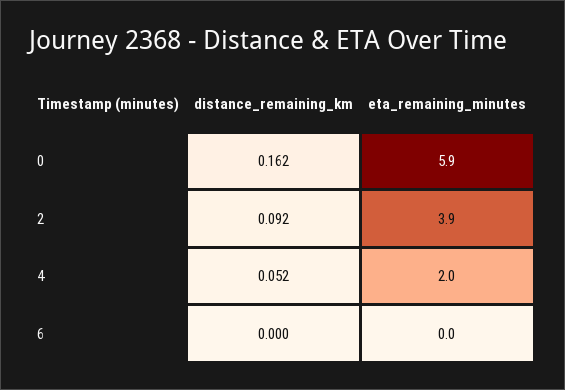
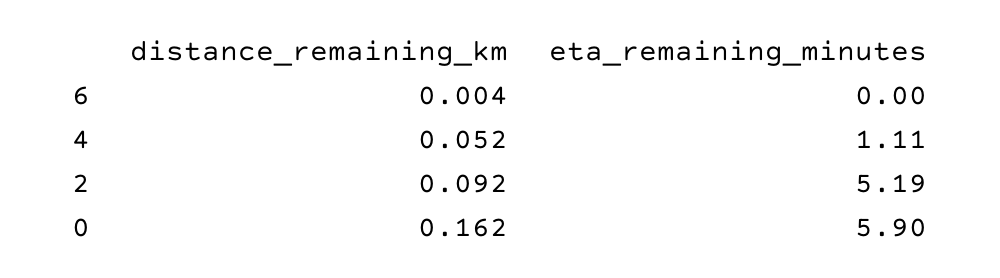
  {
    "distance_remaining_km": {
      "0": 0.162,
      "2": 0.092,
      "4": 0.052,
-     "6": 0
+     "6": 0.004
    },
    "eta_remaining_minutes": {
      "0": 5.9,
-     "2": 3.9,
+     "2": 5.19,
-     "4": 2,
+     "4": 1.11,
      "6": 0
    }
  }

